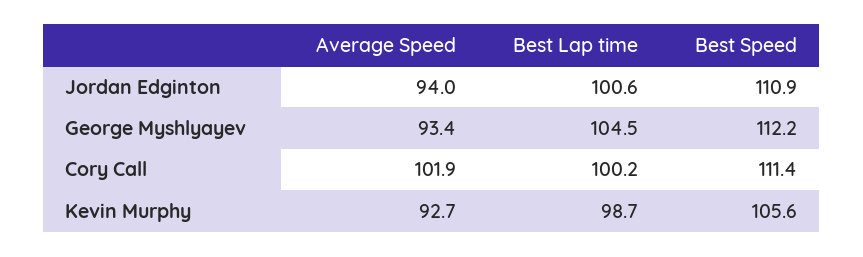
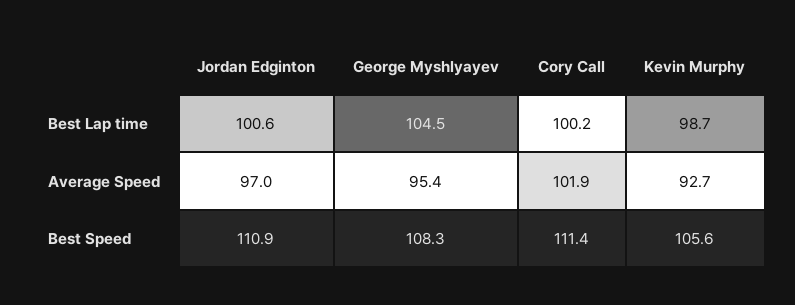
  {
    "Average Speed": {
-     "Jordan Edginton": 94,
+     "Jordan Edginton": 97,
-     "George Myshlyayev": 93.4,
+     "George Myshlyayev": 95.4,
      "Cory Call": 101.9,
      "Kevin Murphy": 92.7
    },
    "Best Lap time": {
      "Jordan Edginton": 100.6,
      "George Myshlyayev": 104.5,
      "Cory Call": 100.2,
      "Kevin Murphy": 98.7
    },
    "Best Speed": {
      "Jordan Edginton": 110.9,
-     "George Myshlyayev": 112.2,
+     "George Myshlyayev": 108.3,
      "Cory Call": 111.4,
      "Kevin Murphy": 105.6
    }
  }

